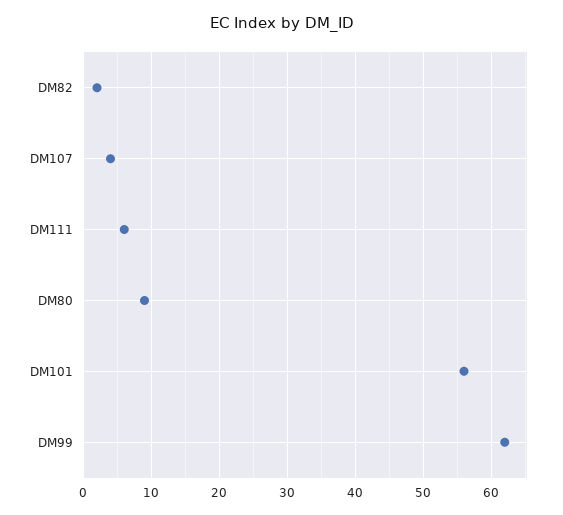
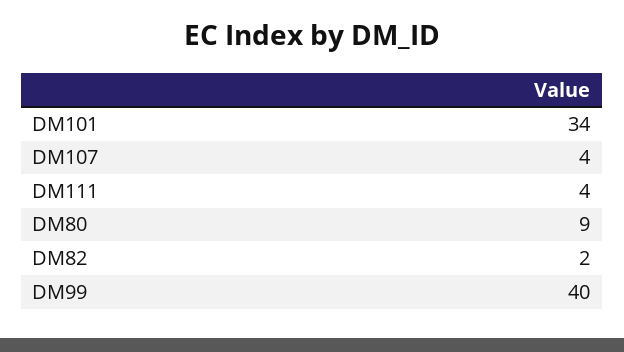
  {
    "DM82": 2,
    "DM107": 4,
-   "DM111": 6,
+   "DM111": 4,
    "DM80": 9,
-   "DM101": 56,
+   "DM101": 34,
-   "DM99": 62
+   "DM99": 40
  }

